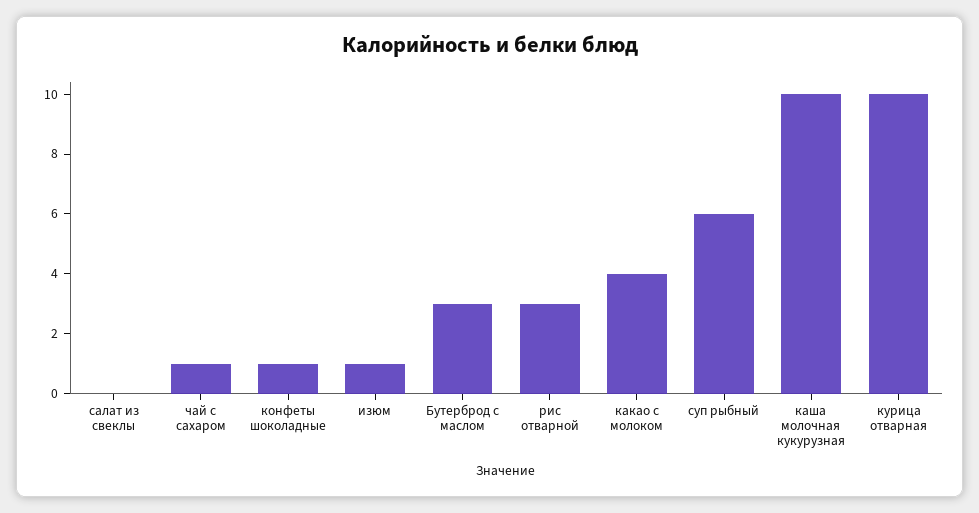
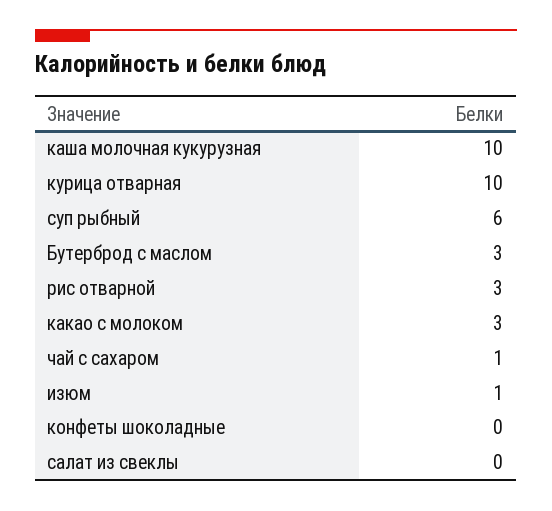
  {
    "салат из свеклы": 0,
    "чай с сахаром": 1,
-   "конфеты шоколадные": 1,
+   "конфеты шоколадные": 0,
    "изюм": 1,
    "Бутерброд с маслом": 3,
    "рис отварной": 3,
-   "какао с молоком": 4,
+   "какао с молоком": 3,
    "суп рыбный": 6,
    "каша молочная кукурузная": 10,
    "курица отварная": 10
  }

